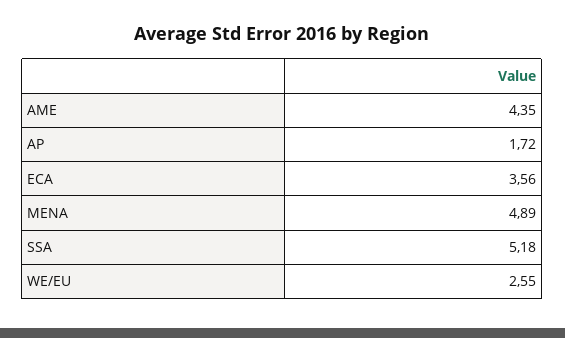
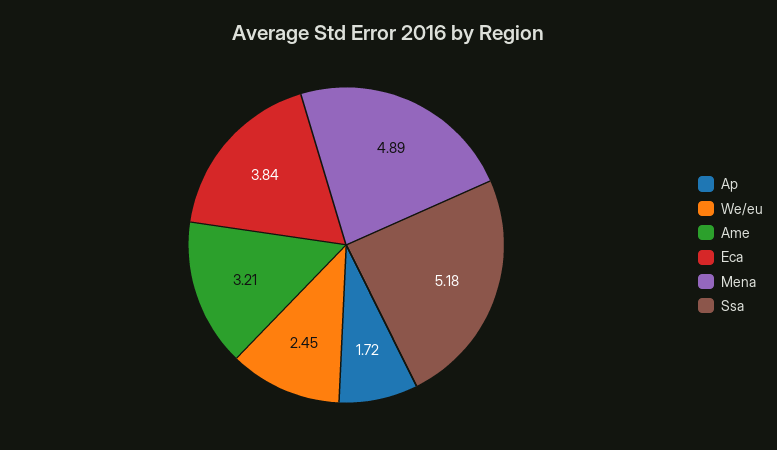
  {
-   "AME": 4.35,
+   "AME": 3.21,
    "AP": 1.72,
-   "ECA": 3.56,
+   "ECA": 3.84,
    "MENA": 4.89,
    "SSA": 5.18,
-   "WE/EU": 2.55
+   "WE/EU": 2.45
  }

